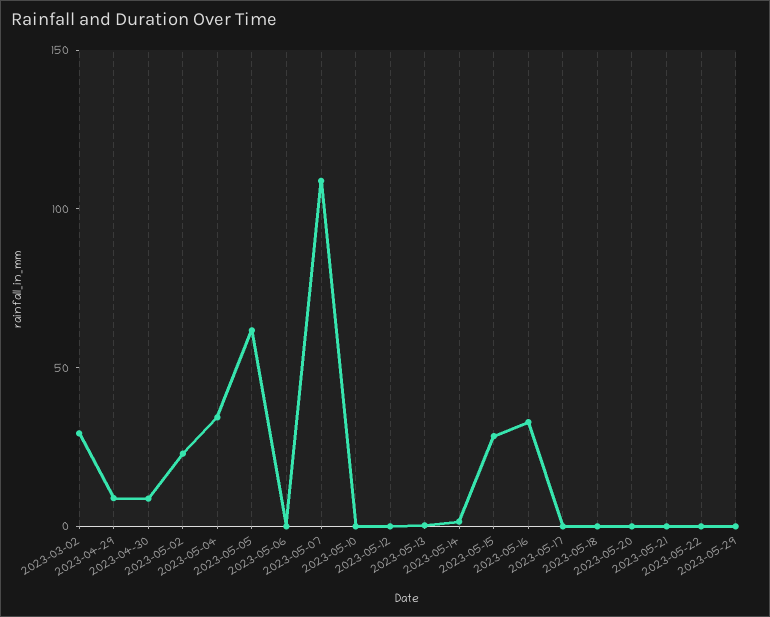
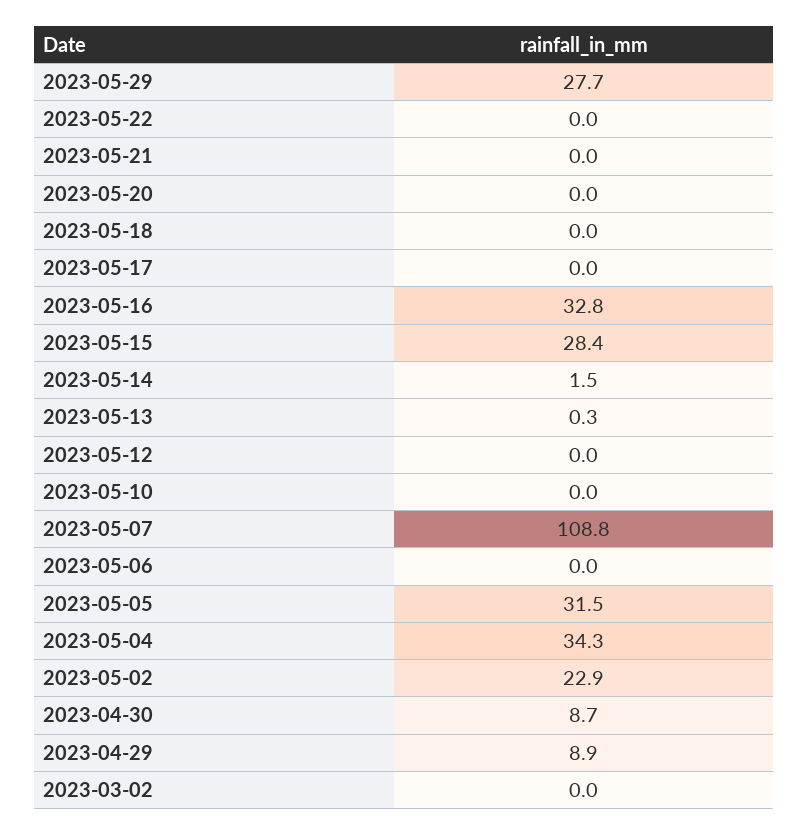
  {
-   "2023-03-02": 30,
+   "2023-03-02": 0,
    "2023-04-29": 8.9,
    "2023-04-30": 8.7,
    "2023-05-02": 22.9,
    "2023-05-04": 34.3,
-   "2023-05-05": 60,
+   "2023-05-05": 31.5,
    "2023-05-06": 0,
    "2023-05-07": 108.8,
    "2023-05-10": 0,
    "2023-05-12": 0,
    "2023-05-13": 0.3,
    "2023-05-14": 1.5,
    "2023-05-15": 28.4,
    "2023-05-16": 32.8,
    "2023-05-17": 0,
    "2023-05-18": 0,
    "2023-05-20": 0,
    "2023-05-21": 0,
    "2023-05-22": 0,
-   "2023-05-29": 0
+   "2023-05-29": 27.7
  }

